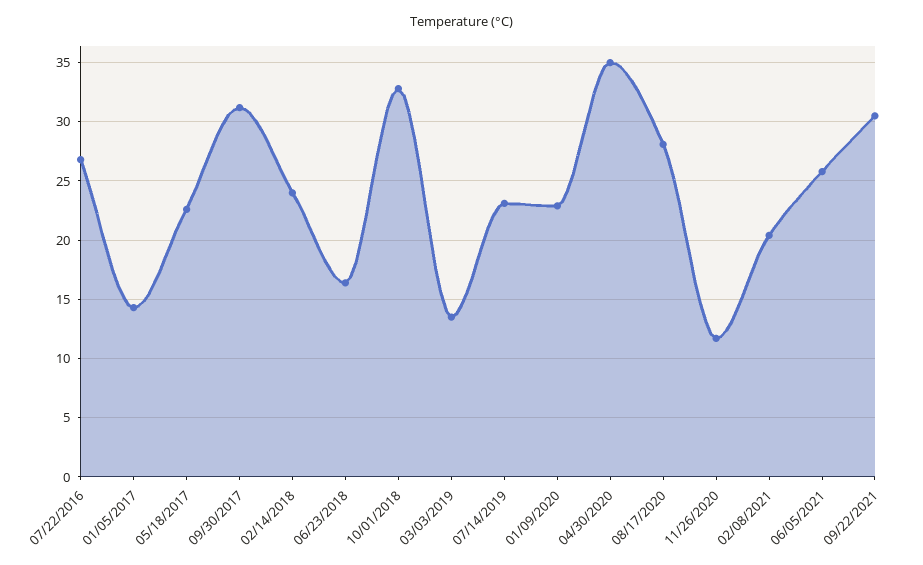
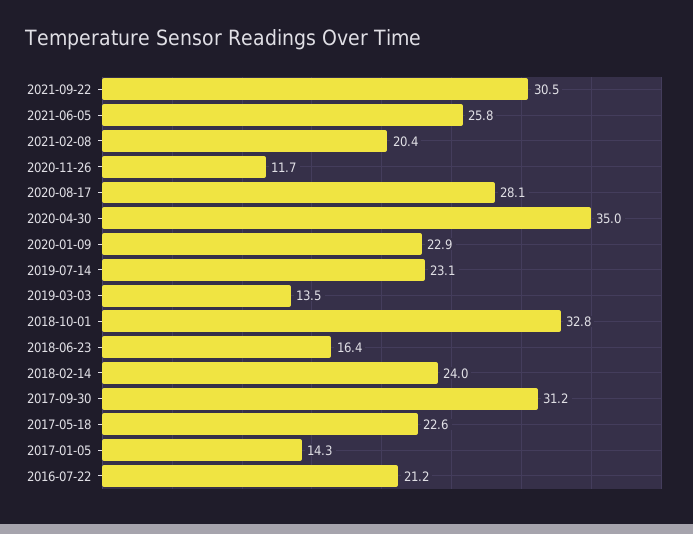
  {
-   "07/22/2016": 27,
+   "07/22/2016": 21.2,
    "01/05/2017": 14.3,
    "05/18/2017": 22.6,
    "09/30/2017": 31.2,
    "02/14/2018": 24,
    "06/23/2018": 16.4,
    "10/01/2018": 32.8,
    "03/03/2019": 13.5,
    "07/14/2019": 23.1,
    "01/09/2020": 22.9,
    "04/30/2020": 35,
    "08/17/2020": 28.1,
    "11/26/2020": 11.7,
    "02/08/2021": 20.4,
    "06/05/2021": 25.8,
    "09/22/2021": 30.5
  }

